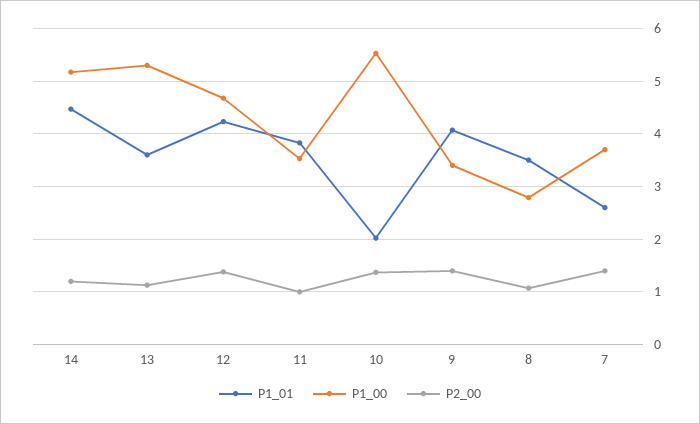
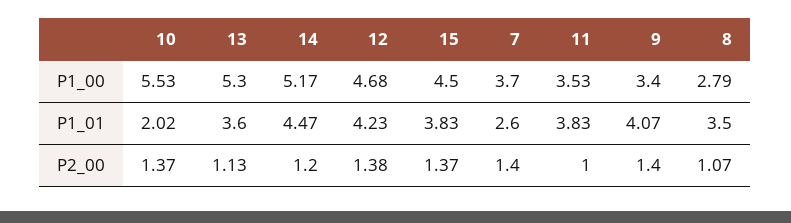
  {
    "P1_01": {
      "14": 4.47,
      "13": 3.6,
      "12": 4.23,
      "11": 3.83,
      "10": 2.02,
      "9": 4.07,
      "8": 3.5,
-     "7": 2.6
+     "7": 2.6,
+     "15": 3.83
    },
    "P1_00": {
      "14": 5.17,
      "13": 5.3,
      "12": 4.68,
      "11": 3.53,
      "10": 5.53,
      "9": 3.4,
      "8": 2.79,
-     "7": 3.7
+     "7": 3.7,
+     "15": 4.5
    },
    "P2_00": {
      "14": 1.2,
      "13": 1.13,
      "12": 1.38,
      "11": 1,
      "10": 1.37,
      "9": 1.4,
      "8": 1.07,
-     "7": 1.4
+     "7": 1.4,
+     "15": 1.37
    }
  }

